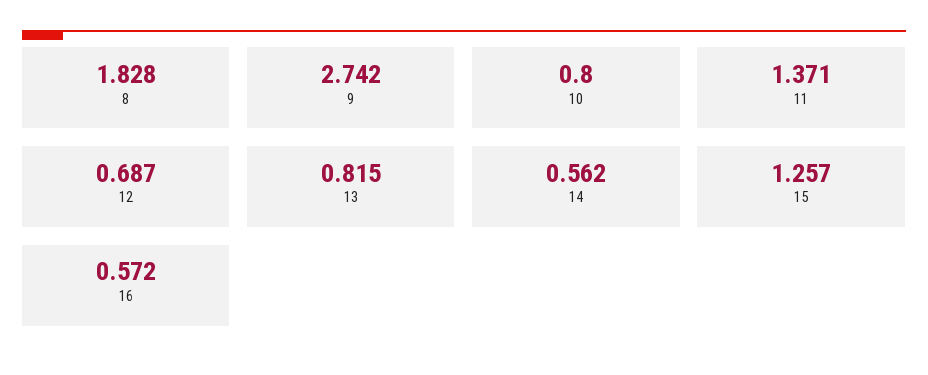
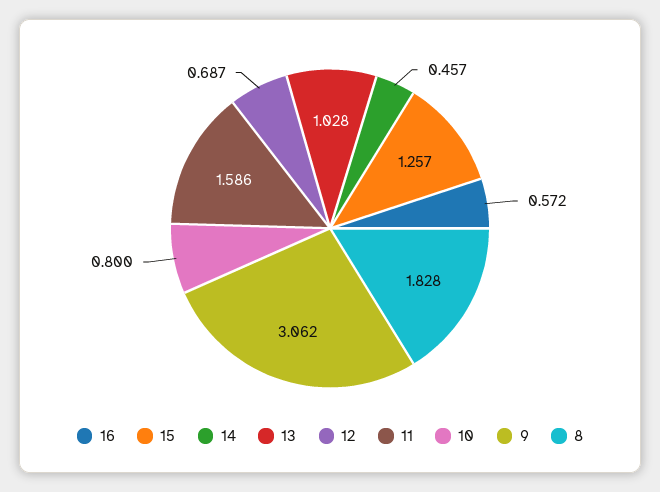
  {
    "8": 1.828,
-   "9": 2.742,
+   "9": 3.062,
    "10": 0.8,
-   "11": 1.371,
+   "11": 1.586,
    "12": 0.687,
-   "13": 0.815,
+   "13": 1.028,
-   "14": 0.562,
+   "14": 0.457,
    "15": 1.257,
    "16": 0.572
  }

